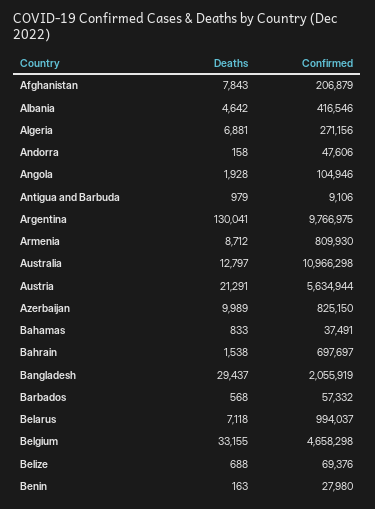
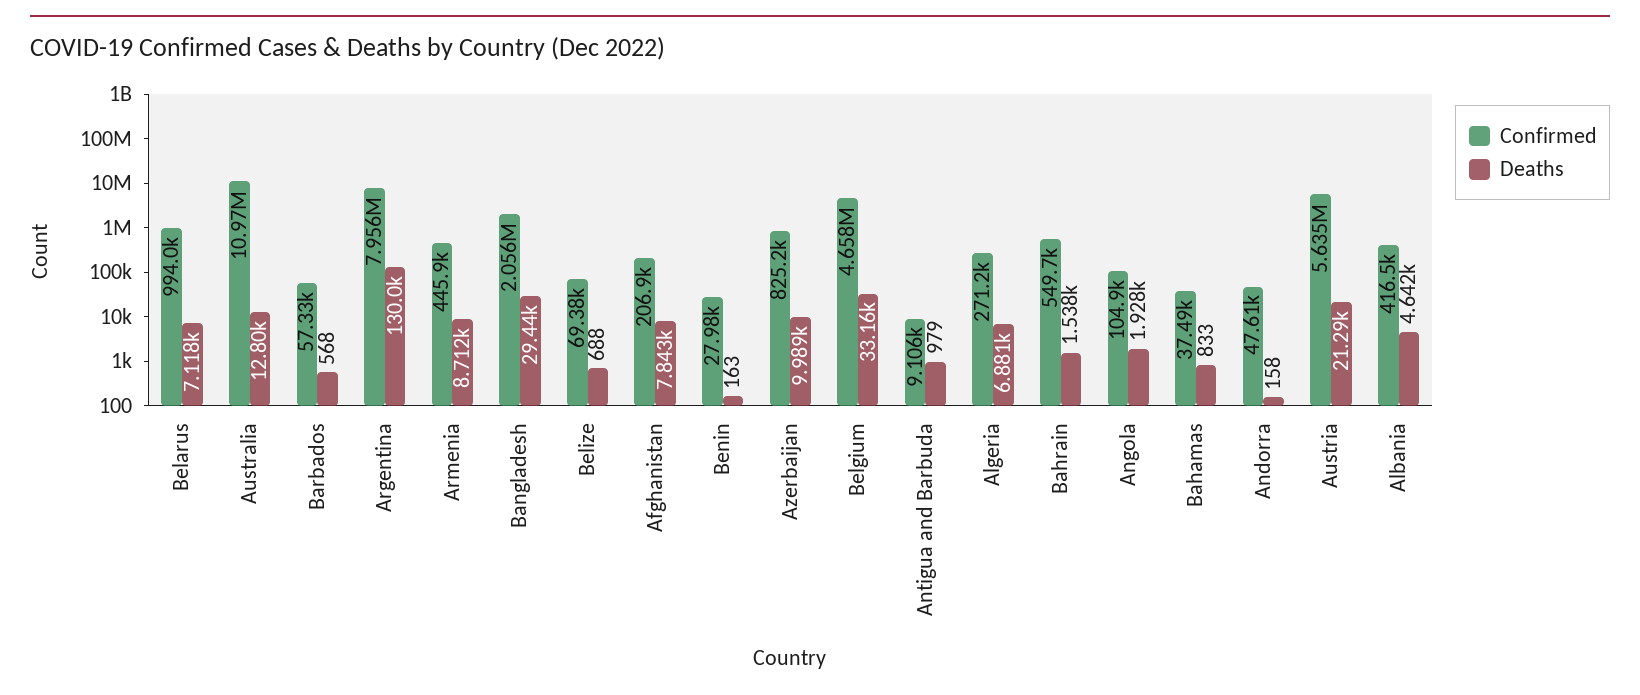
  {
    "Deaths": {
      "Afghanistan": 7843,
      "Albania": 4642,
      "Algeria": 6881,
      "Andorra": 158,
      "Angola": 1928,
      "Antigua and Barbuda": 979,
      "Argentina": 130041,
      "Armenia": 8712,
      "Australia": 12797,
      "Austria": 21291,
      "Azerbaijan": 9989,
      "Bahamas": 833,
      "Bahrain": 1538,
      "Bangladesh": 29437,
      "Barbados": 568,
      "Belarus": 7118,
      "Belgium": 33155,
      "Belize": 688,
      "Benin": 163
    },
    "Confirmed": {
      "Afghanistan": 206879,
      "Albania": 416546,
      "Algeria": 271156,
      "Andorra": 47606,
      "Angola": 104946,
      "Antigua and Barbuda": 9106,
-     "Argentina": 9766975,
+     "Argentina": 7956000,
-     "Armenia": 809930,
+     "Armenia": 445900,
      "Australia": 10966298,
      "Austria": 5634944,
      "Azerbaijan": 825150,
      "Bahamas": 37491,
-     "Bahrain": 697697,
+     "Bahrain": 549700,
      "Bangladesh": 2055919,
      "Barbados": 57332,
      "Belarus": 994037,
      "Belgium": 4658298,
      "Belize": 69376,
      "Benin": 27980
    }
  }

